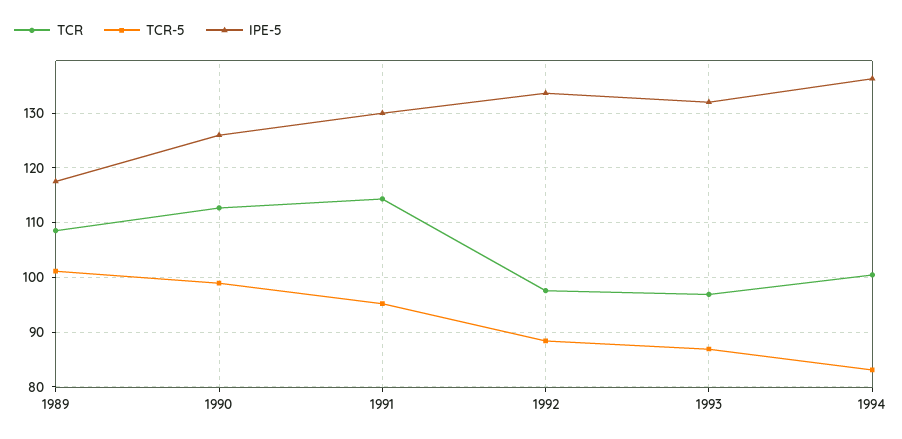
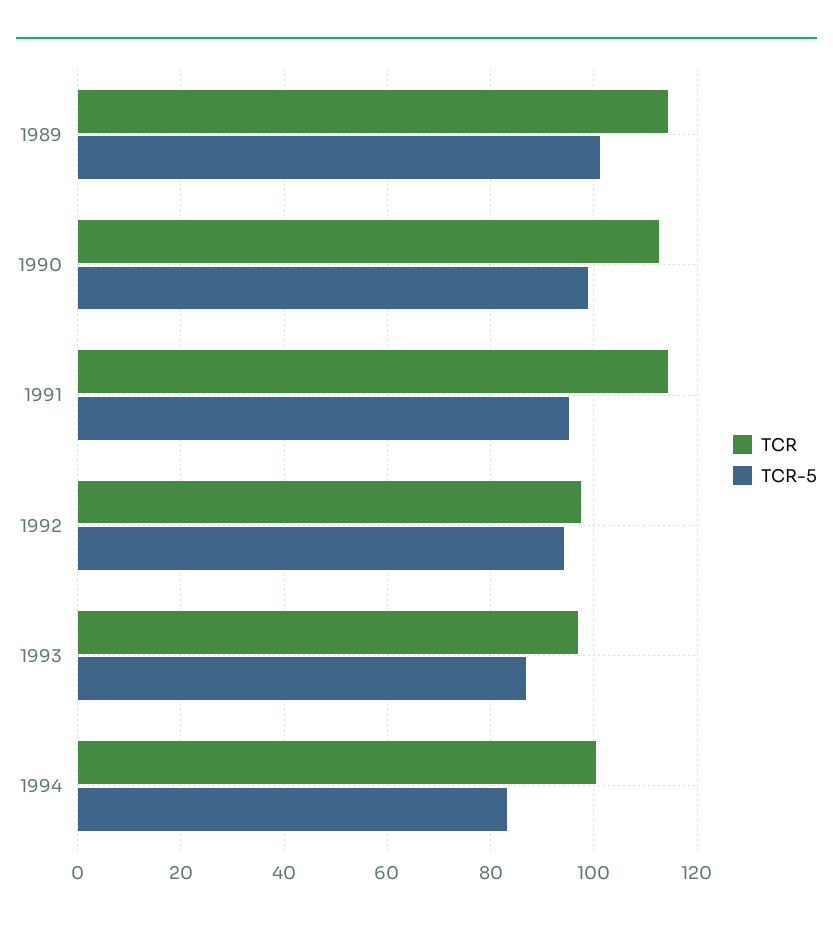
  {
    "TCR": {
-     "1989": 108,
+     "1989": 114,
      "1990": 112,
      "1991": 114,
      "1992": 98,
      "1993": 96,
      "1994": 100
    },
    "TCR-5": {
      "1989": 102,
      "1990": 98,
      "1991": 96,
-     "1992": 88,
+     "1992": 94,
      "1993": 86,
      "1994": 84
-   },
+   }
-   "IPE-5": {
-     "1989": 118,
-     "1990": 126,
-     "1991": 130,
-     "1992": 134,
-     "1993": 132,
-     "1994": 136
-   }
  }

